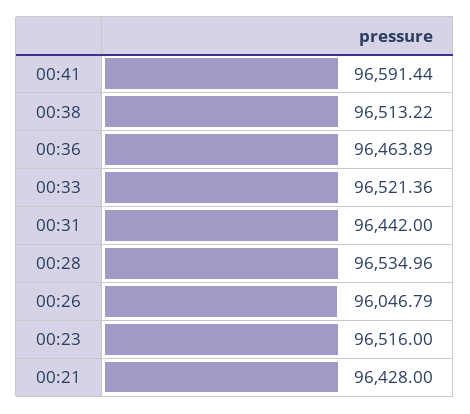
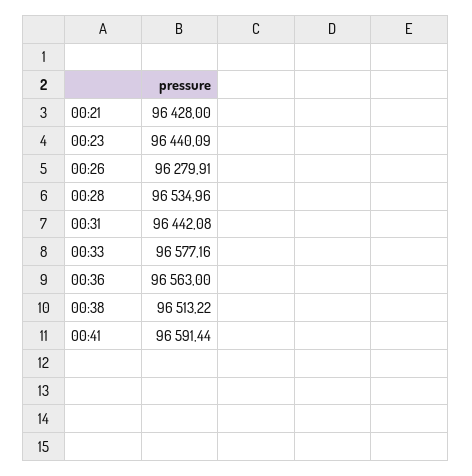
  {
    "00:41": 96591.44,
    "00:38": 96513.22,
-   "00:36": 96463.89,
+   "00:36": 96563,
-   "00:33": 96521.36,
+   "00:33": 96577.16,
-   "00:31": 96442,
+   "00:31": 96442.08,
    "00:28": 96534.96,
-   "00:26": 96046.79,
+   "00:26": 96279.91,
-   "00:23": 96516,
+   "00:23": 96440.09,
    "00:21": 96428
  }

